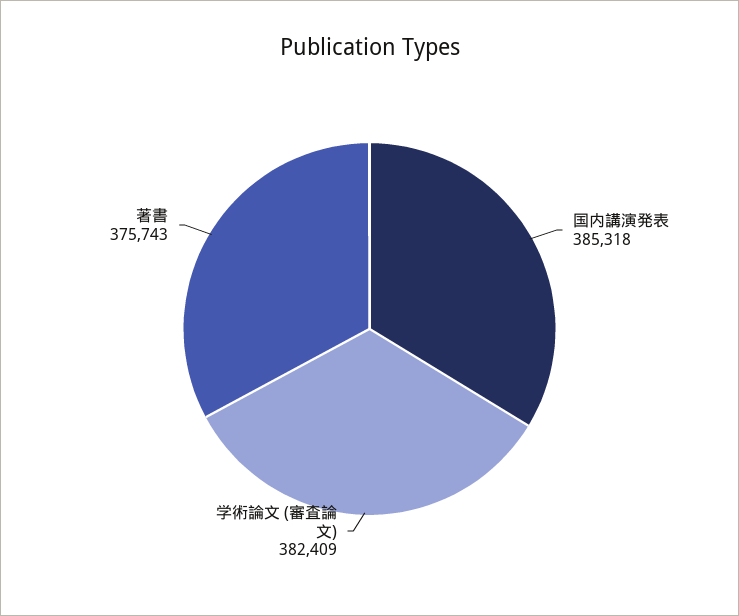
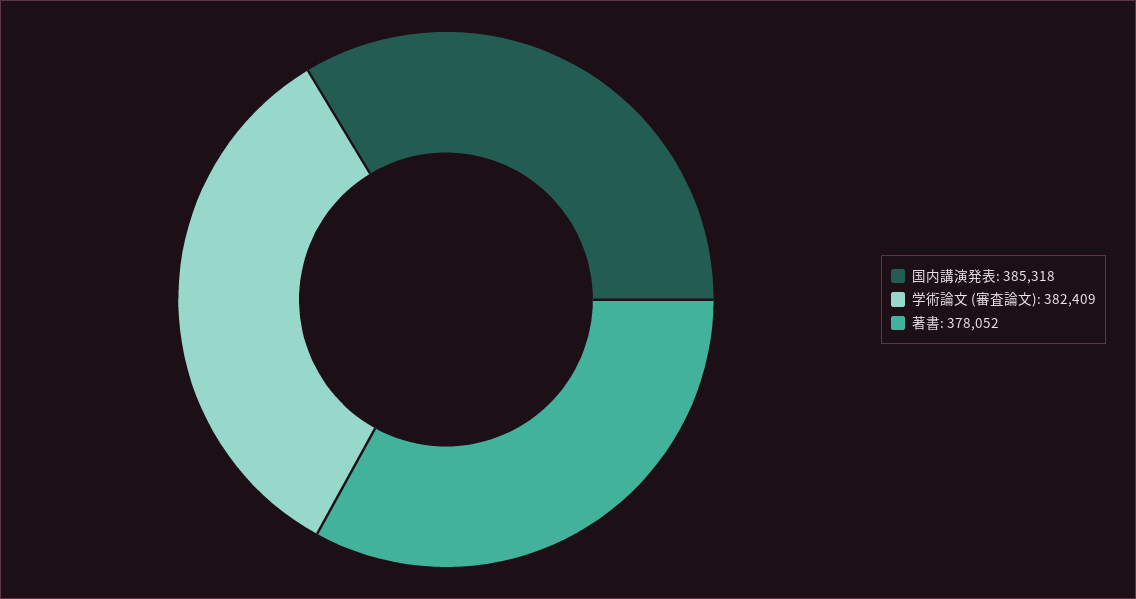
  {
    "国内講演発表": 385318,
    "学術論文 (審査論文)": 382409,
-   "著書": 375743
+   "著書": 378052
  }

